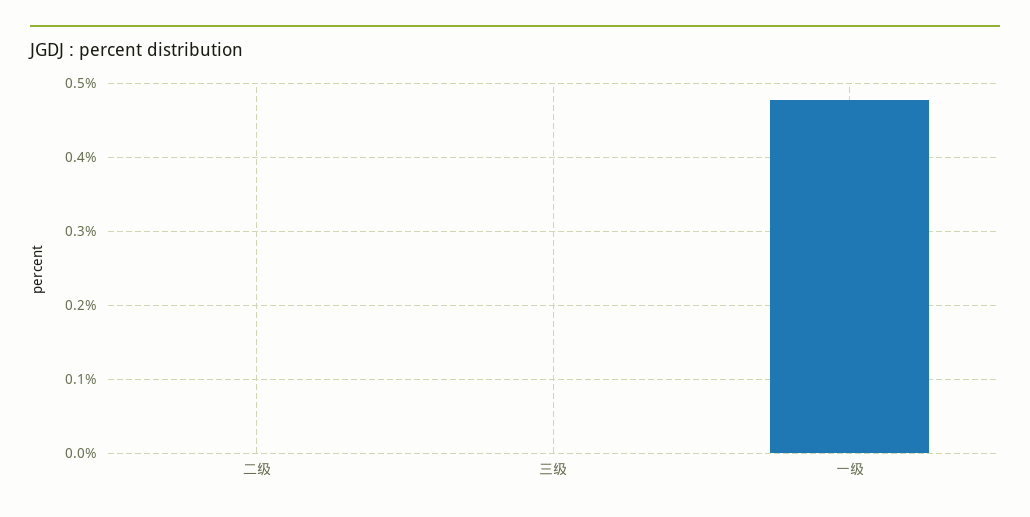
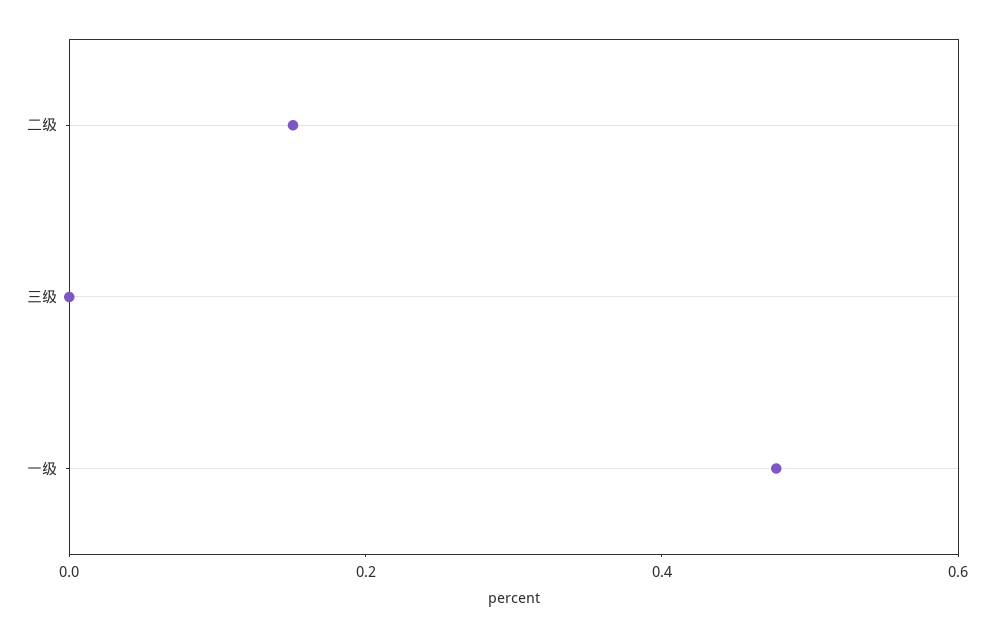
  {
-   "二级": 0,
+   "二级": 0.15,
    "三级": 0,
    "一级": 0.48
  }

